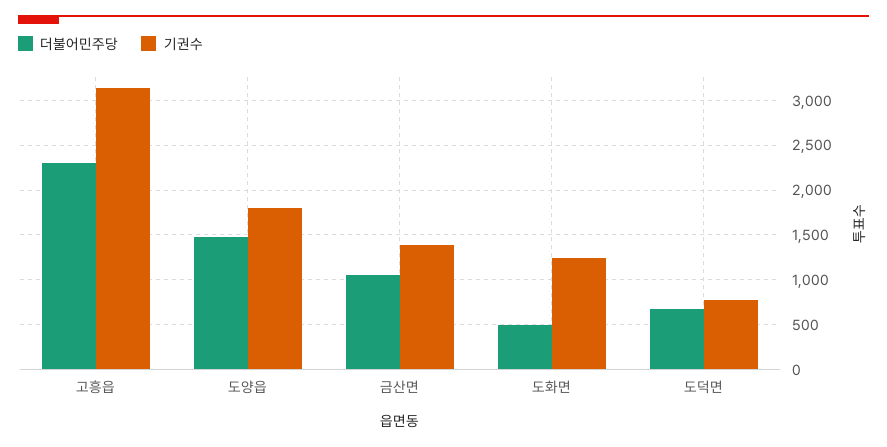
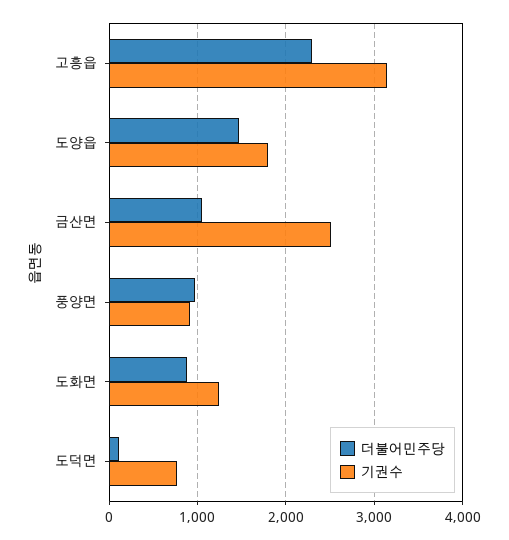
  {
    "더불어민주당": {
      "고흥읍": 2300,
      "도양읍": 1500,
      "금산면": 1100,
-     "도화면": 500,
+     "도화면": 900,
-     "도덕면": 700
+     "도덕면": 100,
+     "풍양면": 1000
    },
    "기권수": {
      "고흥읍": 3100,
      "도양읍": 1800,
-     "금산면": 1400,
+     "금산면": 2500,
      "도화면": 1200,
-     "도덕면": 800
+     "도덕면": 800,
+     "풍양면": 900
    }
  }

